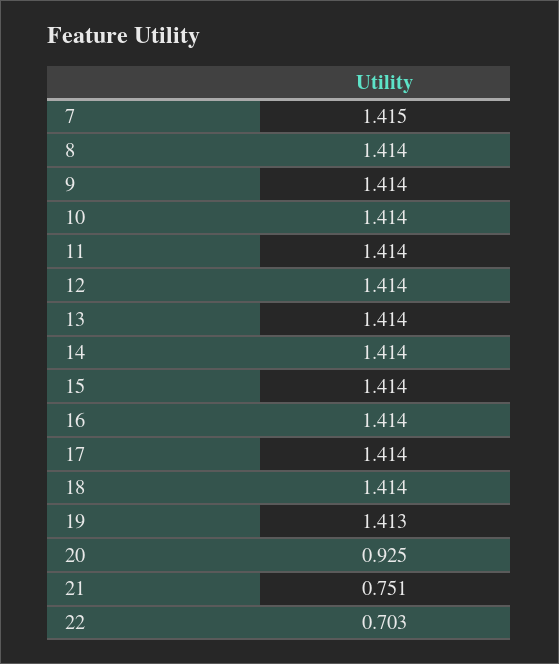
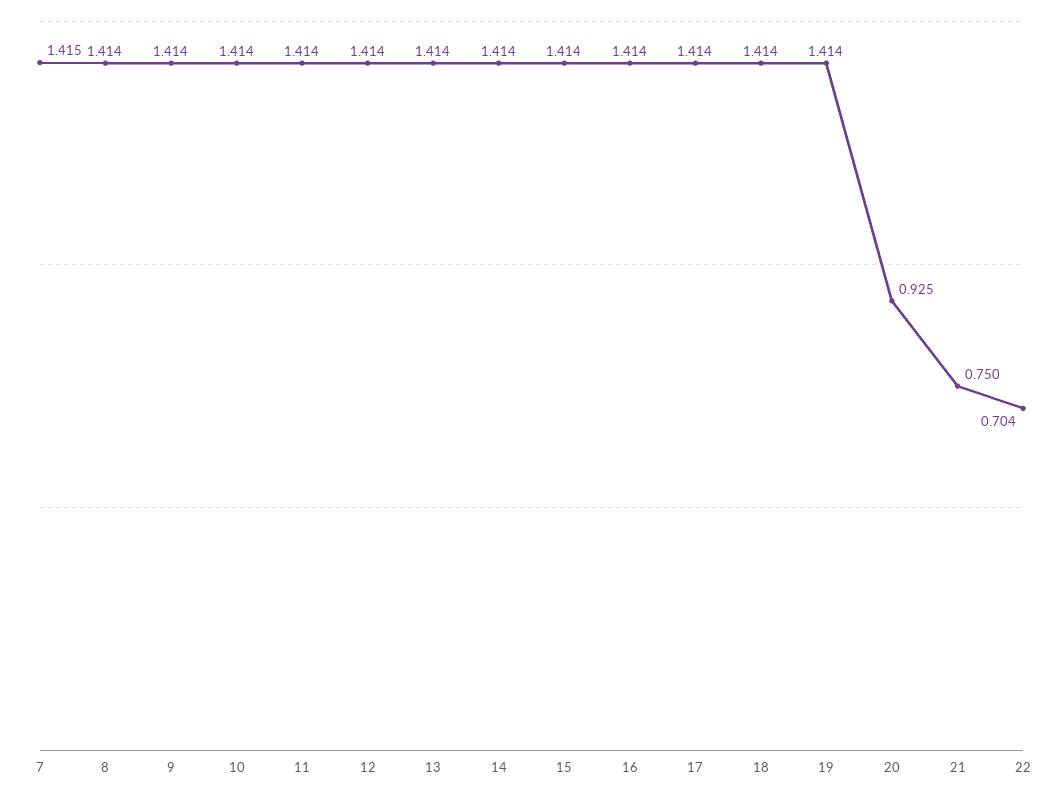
  {
    "7": 1.415,
    "8": 1.414,
    "9": 1.414,
    "10": 1.414,
    "11": 1.414,
    "12": 1.414,
    "13": 1.414,
    "14": 1.414,
    "15": 1.414,
    "16": 1.414,
    "17": 1.414,
    "18": 1.414,
-   "19": 1.413,
+   "19": 1.414,
    "20": 0.925,
-   "21": 0.751,
+   "21": 0.75,
-   "22": 0.703
+   "22": 0.704
  }

